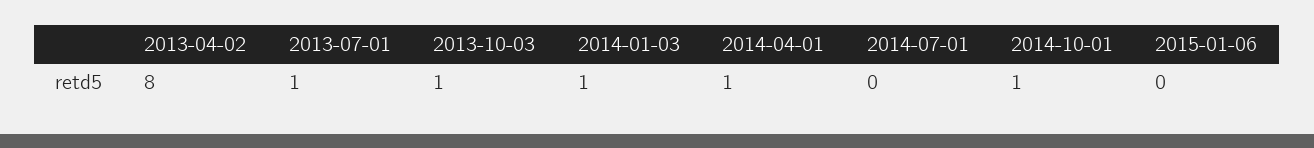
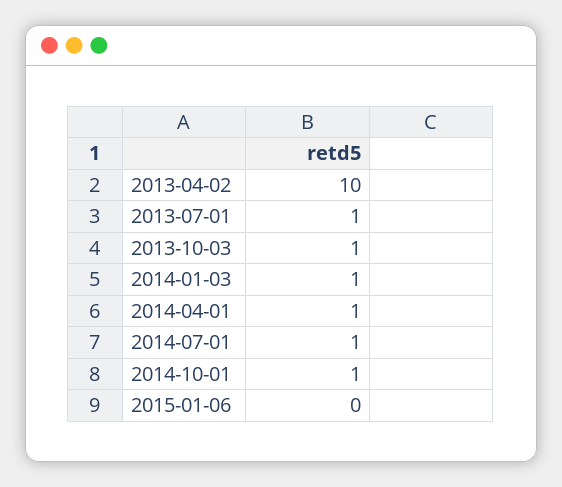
  {
-   "2013-04-02": 8,
+   "2013-04-02": 10,
    "2013-07-01": 1,
    "2013-10-03": 1,
    "2014-01-03": 1,
    "2014-04-01": 1,
-   "2014-07-01": 0,
+   "2014-07-01": 1,
    "2014-10-01": 1,
    "2015-01-06": 0
  }

